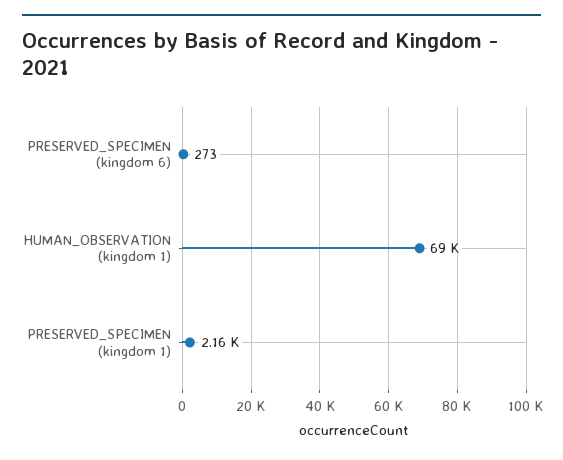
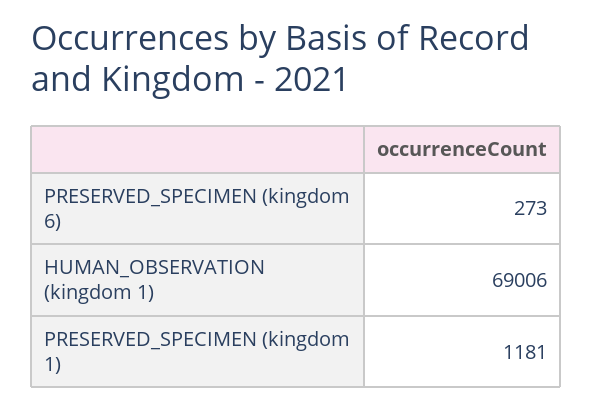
  {
    "PRESERVED_SPECIMEN (kingdom 6)": 273,
    "HUMAN_OBSERVATION (kingdom 1)": 69006,
-   "PRESERVED_SPECIMEN (kingdom 1)": 2160
+   "PRESERVED_SPECIMEN (kingdom 1)": 1181
  }

